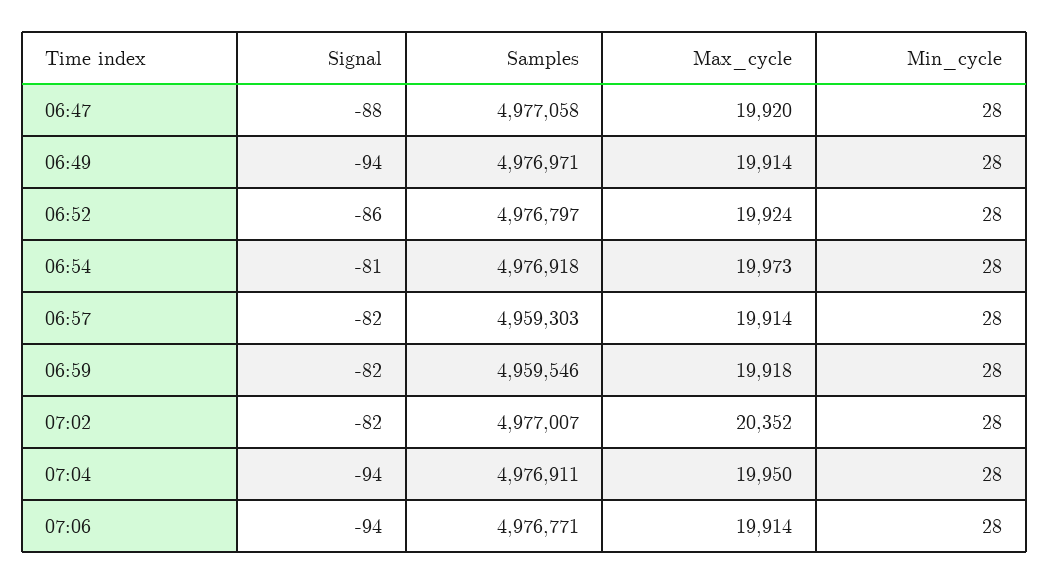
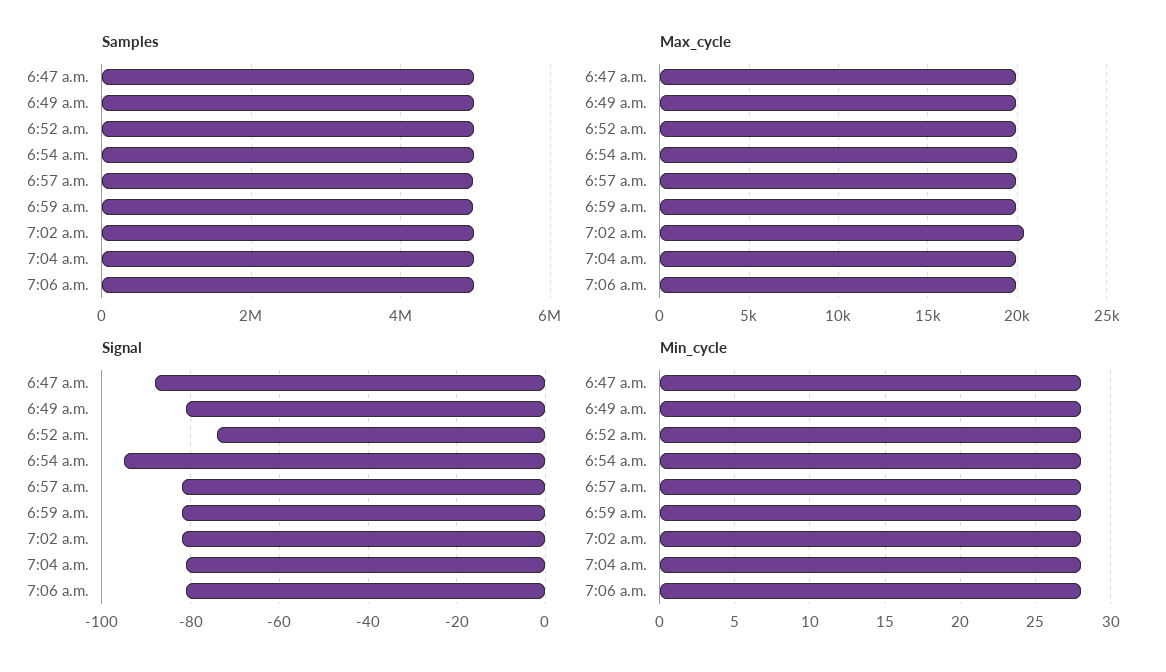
  {
    "Signal": {
      "06:47": -88,
-     "06:49": -94,
+     "06:49": -80,
-     "06:52": -86,
+     "06:52": -75,
-     "06:54": -81,
+     "06:54": -95,
      "06:57": -82,
      "06:59": -82,
      "07:02": -82,
-     "07:04": -94,
+     "07:04": -80,
-     "07:06": -94
+     "07:06": -80
    },
    "Samples": {
      "06:47": 4977058,
      "06:49": 4976971,
      "06:52": 4976797,
      "06:54": 4976918,
      "06:57": 4959303,
      "06:59": 4959546,
      "07:02": 4977007,
      "07:04": 4976911,
      "07:06": 4976771
    },
    "Max_cycle": {
      "06:47": 19920,
      "06:49": 19914,
      "06:52": 19924,
      "06:54": 19973,
      "06:57": 19914,
      "06:59": 19918,
      "07:02": 20352,
      "07:04": 19950,
      "07:06": 19914
    },
    "Min_cycle": {
      "06:47": 28,
      "06:49": 28,
      "06:52": 28,
      "06:54": 28,
      "06:57": 28,
      "06:59": 28,
      "07:02": 28,
      "07:04": 28,
      "07:06": 28
    }
  }

